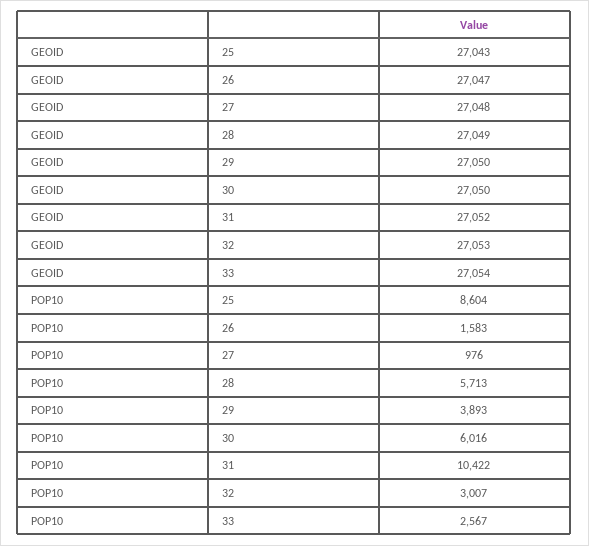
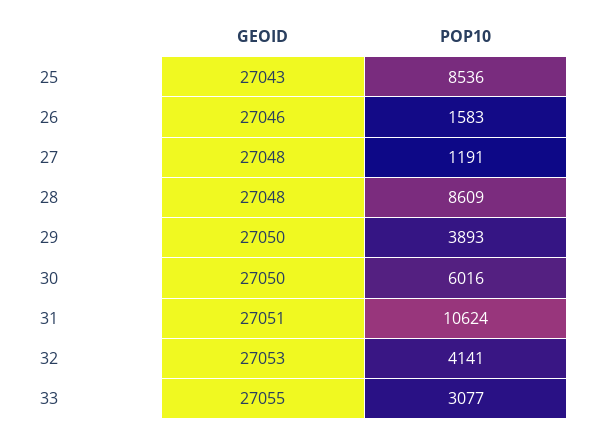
  {
    "GEOID": {
      "25": 27043,
-     "26": 27047,
+     "26": 27046,
      "27": 27048,
-     "28": 27049,
+     "28": 27048,
      "29": 27050,
      "30": 27050,
-     "31": 27052,
+     "31": 27051,
      "32": 27053,
-     "33": 27054
+     "33": 27055
    },
    "POP10": {
-     "25": 8604,
+     "25": 8536,
      "26": 1583,
-     "27": 976,
+     "27": 1191,
-     "28": 5713,
+     "28": 8609,
      "29": 3893,
      "30": 6016,
-     "31": 10422,
+     "31": 10624,
-     "32": 3007,
+     "32": 4141,
-     "33": 2567
+     "33": 3077
    }
  }

